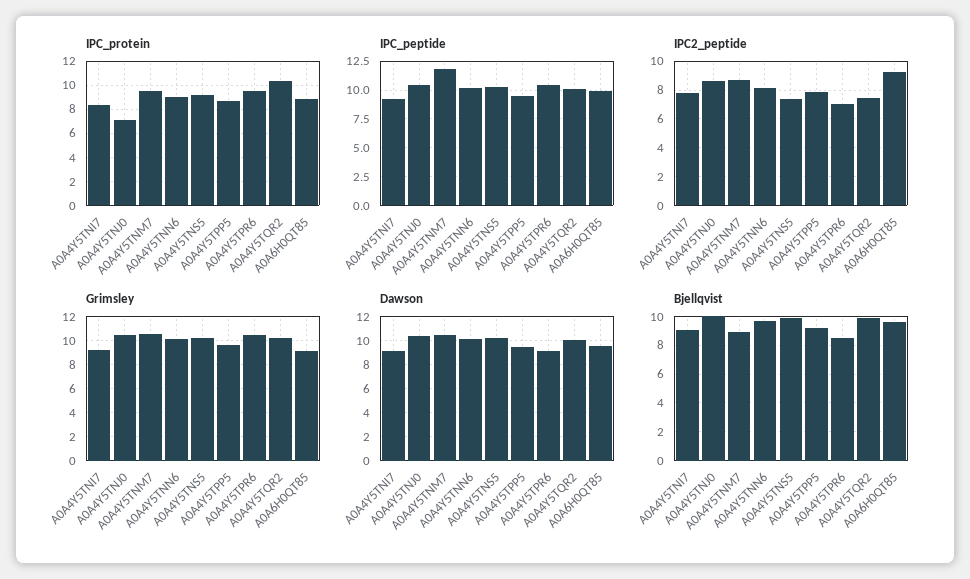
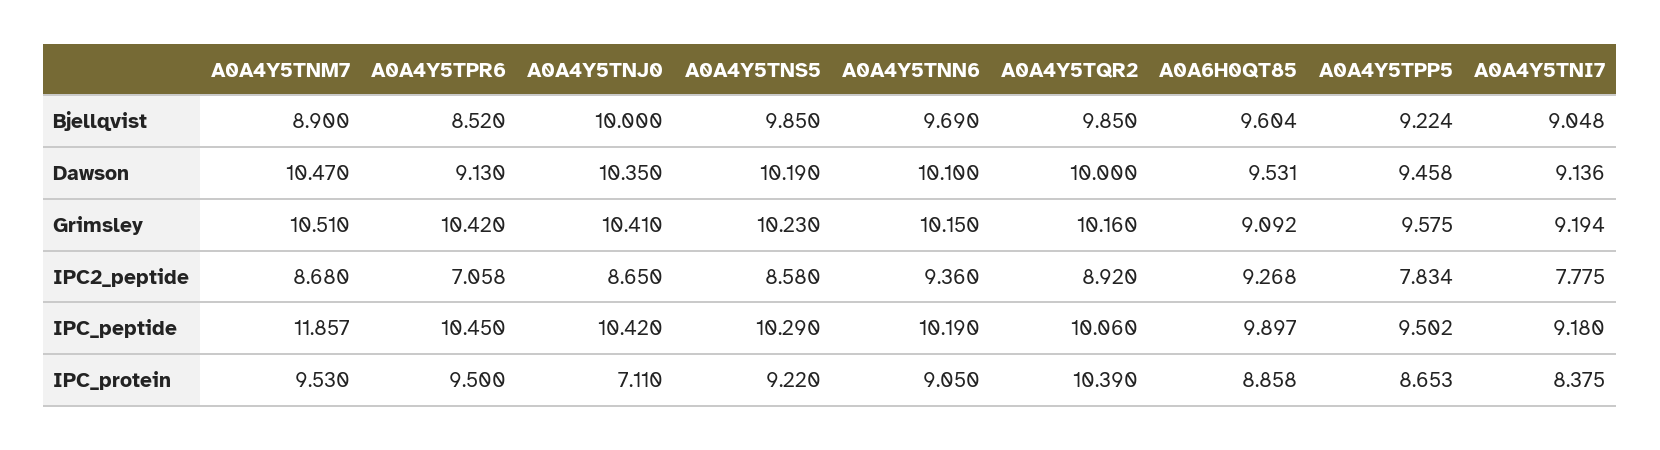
  {
    "IPC_protein": {
      "A0A4Y5TNI7": 8.375,
      "A0A4Y5TNJ0": 7.11,
      "A0A4Y5TNM7": 9.53,
      "A0A4Y5TNN6": 9.05,
      "A0A4Y5TNS5": 9.22,
      "A0A4Y5TPP5": 8.653,
      "A0A4Y5TPR6": 9.5,
      "A0A4Y5TQR2": 10.39,
      "A0A6H0QT85": 8.858
    },
    "IPC_peptide": {
      "A0A4Y5TNI7": 9.18,
      "A0A4Y5TNJ0": 10.42,
      "A0A4Y5TNM7": 11.857,
      "A0A4Y5TNN6": 10.19,
      "A0A4Y5TNS5": 10.29,
      "A0A4Y5TPP5": 9.502,
      "A0A4Y5TPR6": 10.45,
      "A0A4Y5TQR2": 10.06,
      "A0A6H0QT85": 9.897
    },
    "IPC2_peptide": {
      "A0A4Y5TNI7": 7.775,
      "A0A4Y5TNJ0": 8.65,
      "A0A4Y5TNM7": 8.68,
-     "A0A4Y5TNN6": 8,
+     "A0A4Y5TNN6": 9.36,
-     "A0A4Y5TNS5": 7.5,
+     "A0A4Y5TNS5": 8.58,
      "A0A4Y5TPP5": 7.834,
      "A0A4Y5TPR6": 7.058,
-     "A0A4Y5TQR2": 7.5,
+     "A0A4Y5TQR2": 8.92,
      "A0A6H0QT85": 9.268
    },
    "Grimsley": {
      "A0A4Y5TNI7": 9.194,
      "A0A4Y5TNJ0": 10.41,
      "A0A4Y5TNM7": 10.51,
      "A0A4Y5TNN6": 10.15,
      "A0A4Y5TNS5": 10.23,
      "A0A4Y5TPP5": 9.575,
      "A0A4Y5TPR6": 10.42,
      "A0A4Y5TQR2": 10.16,
      "A0A6H0QT85": 9.092
    },
    "Dawson": {
      "A0A4Y5TNI7": 9.136,
      "A0A4Y5TNJ0": 10.35,
      "A0A4Y5TNM7": 10.47,
      "A0A4Y5TNN6": 10.1,
      "A0A4Y5TNS5": 10.19,
      "A0A4Y5TPP5": 9.458,
      "A0A4Y5TPR6": 9.13,
      "A0A4Y5TQR2": 10,
      "A0A6H0QT85": 9.531
    },
    "Bjellqvist": {
      "A0A4Y5TNI7": 9.048,
      "A0A4Y5TNJ0": 10,
      "A0A4Y5TNM7": 8.9,
      "A0A4Y5TNN6": 9.69,
      "A0A4Y5TNS5": 9.85,
      "A0A4Y5TPP5": 9.224,
      "A0A4Y5TPR6": 8.52,
      "A0A4Y5TQR2": 9.85,
      "A0A6H0QT85": 9.604
    }
  }

